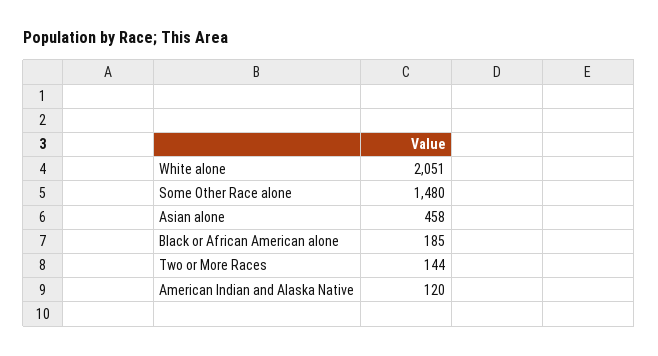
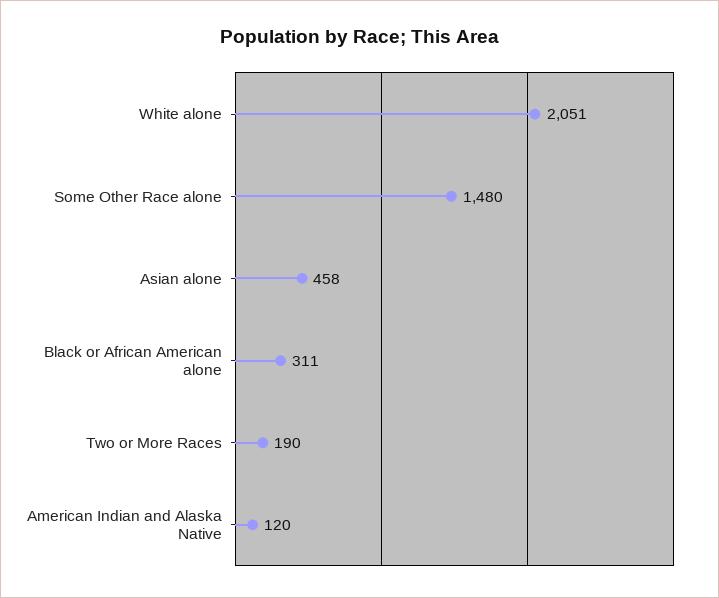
  {
    "White alone": 2051,
    "Some Other Race alone": 1480,
    "Asian alone": 458,
-   "Black or African American alone": 185,
+   "Black or African American alone": 311,
-   "Two or More Races": 144,
+   "Two or More Races": 190,
    "American Indian and Alaska Native": 120
  }

